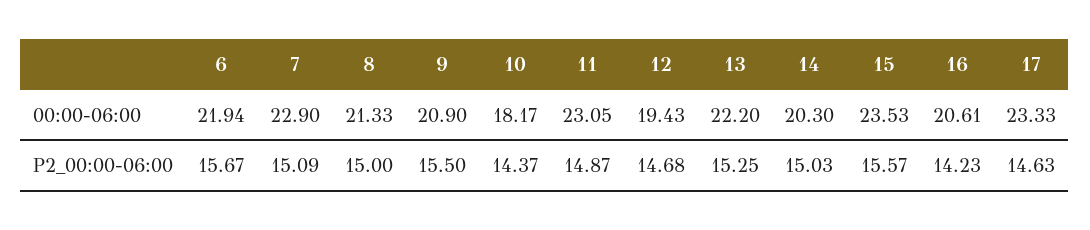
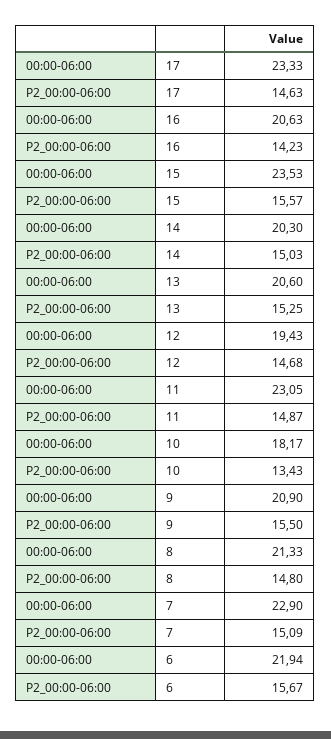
  {
    "6": {
      "00:00-06:00": 21.94,
      "P2_00:00-06:00": 15.67
    },
    "7": {
      "00:00-06:00": 22.9,
      "P2_00:00-06:00": 15.09
    },
    "8": {
      "00:00-06:00": 21.33,
-     "P2_00:00-06:00": 15
+     "P2_00:00-06:00": 14.8
    },
    "9": {
      "00:00-06:00": 20.9,
      "P2_00:00-06:00": 15.5
    },
    "10": {
      "00:00-06:00": 18.17,
-     "P2_00:00-06:00": 14.37
+     "P2_00:00-06:00": 13.43
    },
    "11": {
      "00:00-06:00": 23.05,
      "P2_00:00-06:00": 14.87
    },
    "12": {
      "00:00-06:00": 19.43,
      "P2_00:00-06:00": 14.68
    },
    "13": {
-     "00:00-06:00": 22.2,
+     "00:00-06:00": 20.6,
      "P2_00:00-06:00": 15.25
    },
    "14": {
      "00:00-06:00": 20.3,
      "P2_00:00-06:00": 15.03
    },
    "15": {
      "00:00-06:00": 23.53,
      "P2_00:00-06:00": 15.57
    },
    "16": {
-     "00:00-06:00": 20.61,
+     "00:00-06:00": 20.63,
      "P2_00:00-06:00": 14.23
    },
    "17": {
      "00:00-06:00": 23.33,
      "P2_00:00-06:00": 14.63
    }
  }

